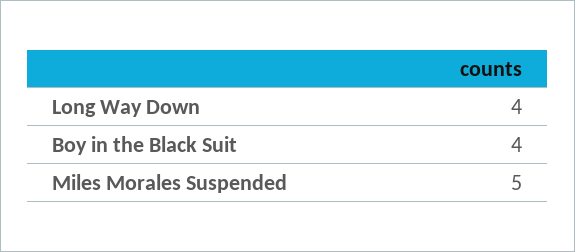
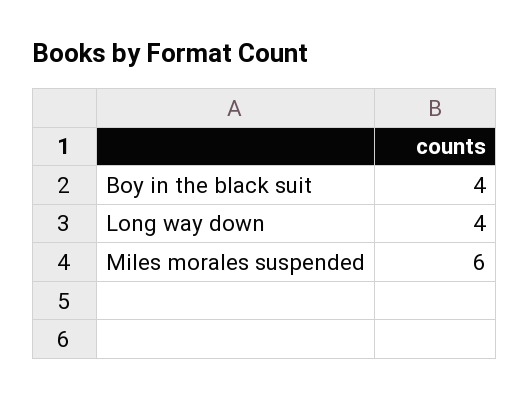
  {
    "Long Way Down": 4,
    "Boy in the Black Suit": 4,
-   "Miles Morales Suspended": 5
+   "Miles Morales Suspended": 6
  }

